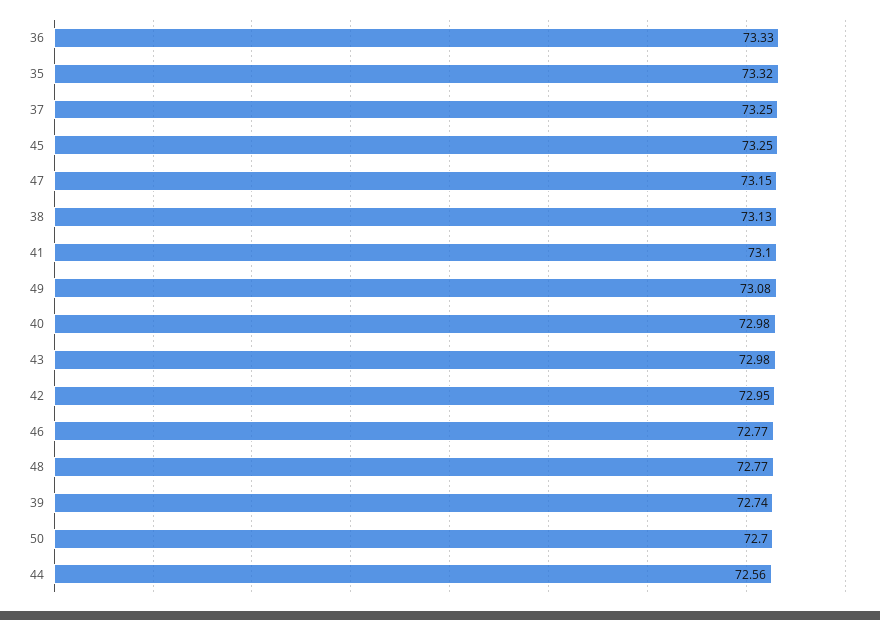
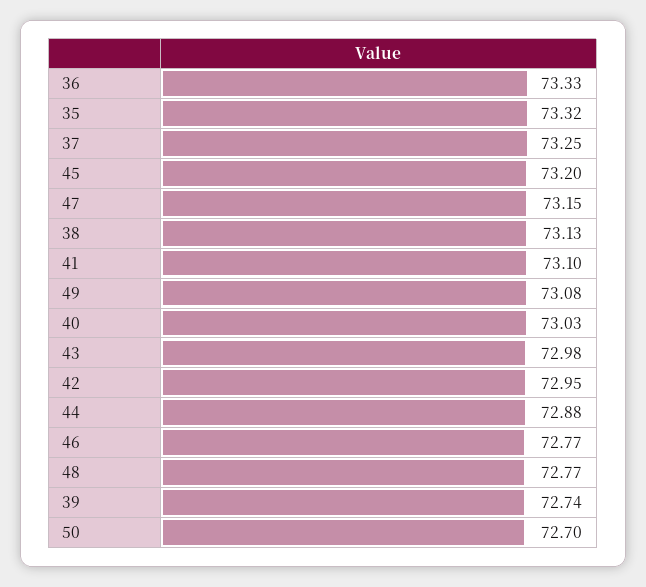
  {
    "36": 73.33,
    "35": 73.32,
    "37": 73.25,
-   "45": 73.25,
+   "45": 73.2,
    "47": 73.15,
    "38": 73.13,
    "41": 73.1,
    "49": 73.08,
-   "40": 72.98,
+   "40": 73.03,
    "43": 72.98,
    "42": 72.95,
    "46": 72.77,
    "48": 72.77,
    "39": 72.74,
    "50": 72.7,
-   "44": 72.56
+   "44": 72.88
  }

